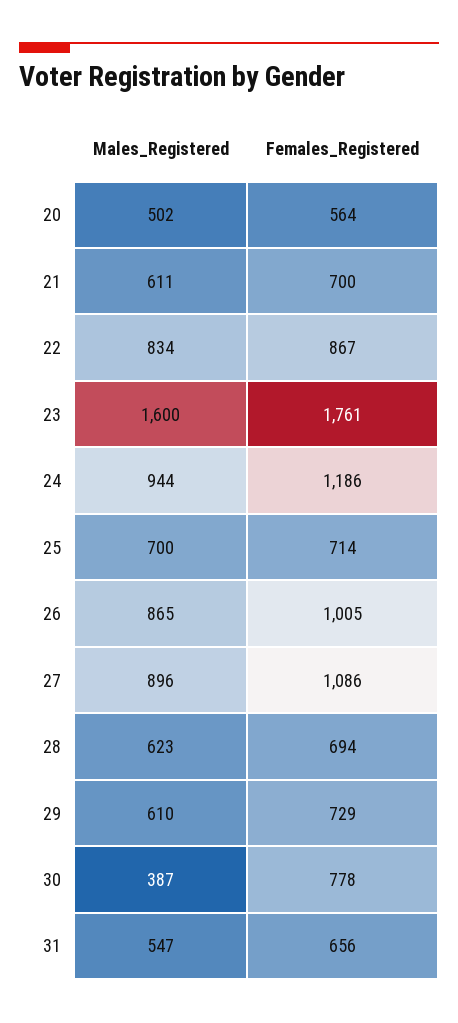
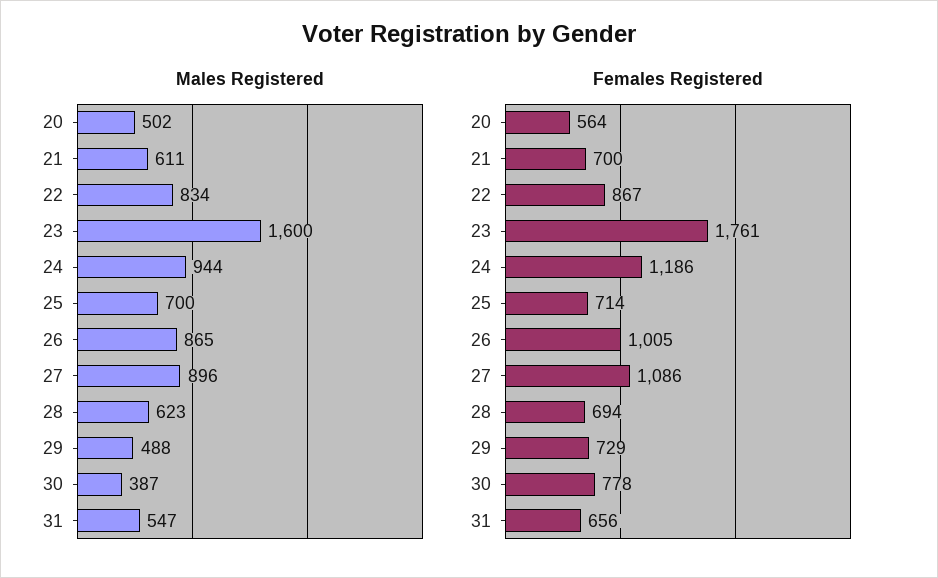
  {
    "Males_Registered": {
      "20": 502,
      "21": 611,
      "22": 834,
      "23": 1600,
      "24": 944,
      "25": 700,
      "26": 865,
      "27": 896,
      "28": 623,
-     "29": 610,
+     "29": 488,
      "30": 387,
      "31": 547
    },
    "Females_Registered": {
      "20": 564,
      "21": 700,
      "22": 867,
      "23": 1761,
      "24": 1186,
      "25": 714,
      "26": 1005,
      "27": 1086,
      "28": 694,
      "29": 729,
      "30": 778,
      "31": 656
    }
  }

